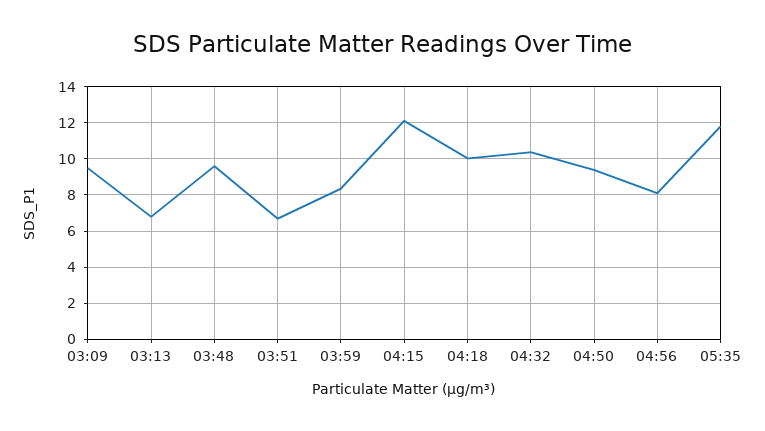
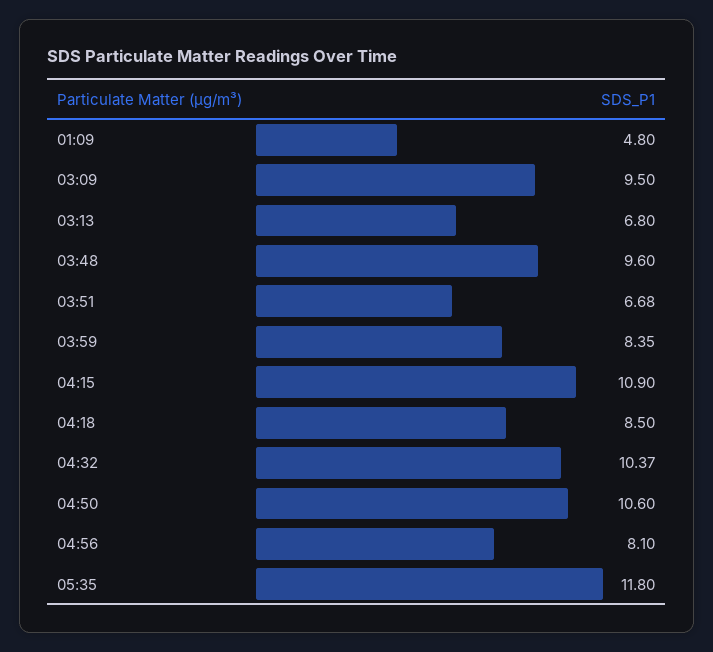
  {
    "03:09": 9.5,
    "03:13": 6.8,
    "03:48": 9.6,
    "03:51": 6.68,
    "03:59": 8.35,
-   "04:15": 12,
+   "04:15": 10.9,
-   "04:18": 10,
+   "04:18": 8.5,
    "04:32": 10.37,
-   "04:50": 9.5,
+   "04:50": 10.6,
    "04:56": 8.1,
-   "05:35": 11.8
+   "05:35": 11.8,
+   "01:09": 4.8
  }

